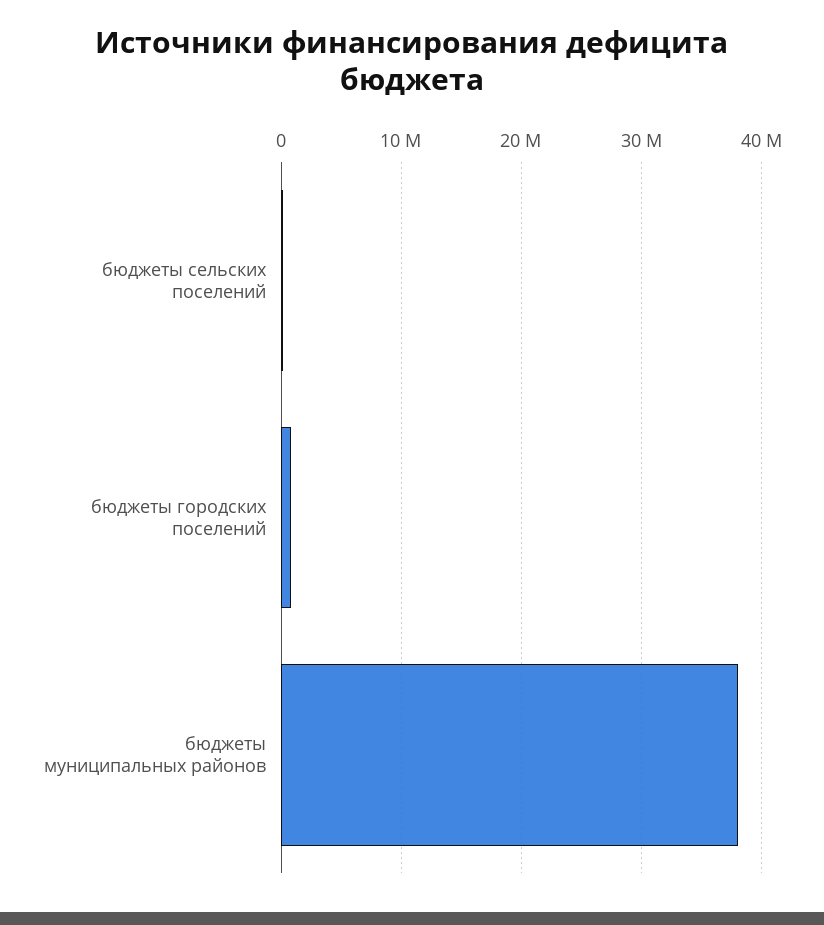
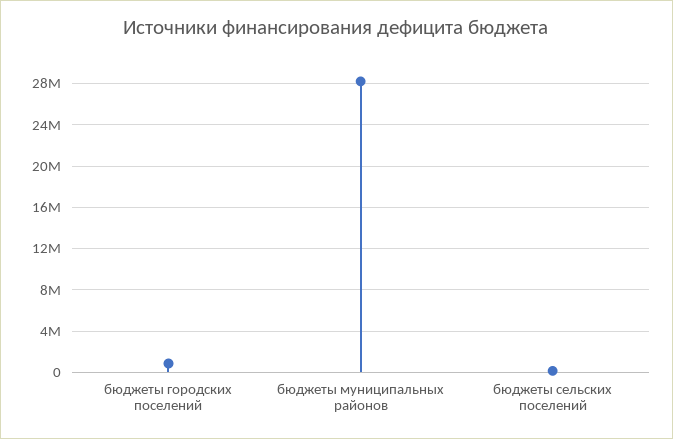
  {
    "бюджеты сельских поселений": 0,
    "бюджеты городских поселений": 1000000,
-   "бюджеты муниципальных районов": 38000000
+   "бюджеты муниципальных районов": 28000000
  }

